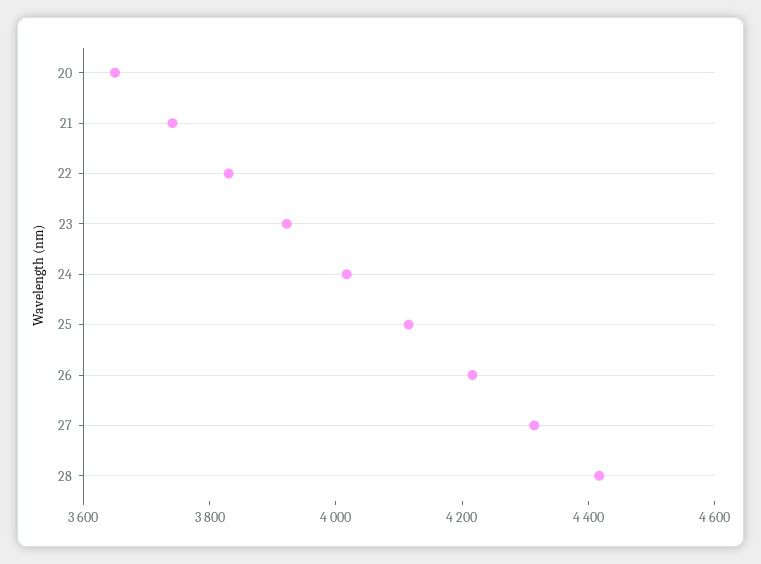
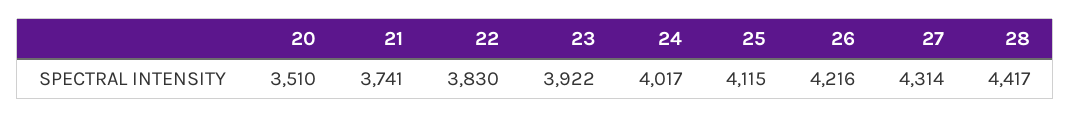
  {
-   "20": 3650,
+   "20": 3510,
    "21": 3741,
    "22": 3830,
    "23": 3922,
    "24": 4017,
    "25": 4115,
    "26": 4216,
    "27": 4314,
    "28": 4417
  }

